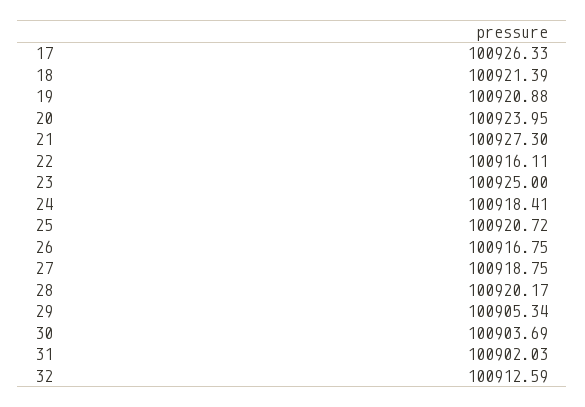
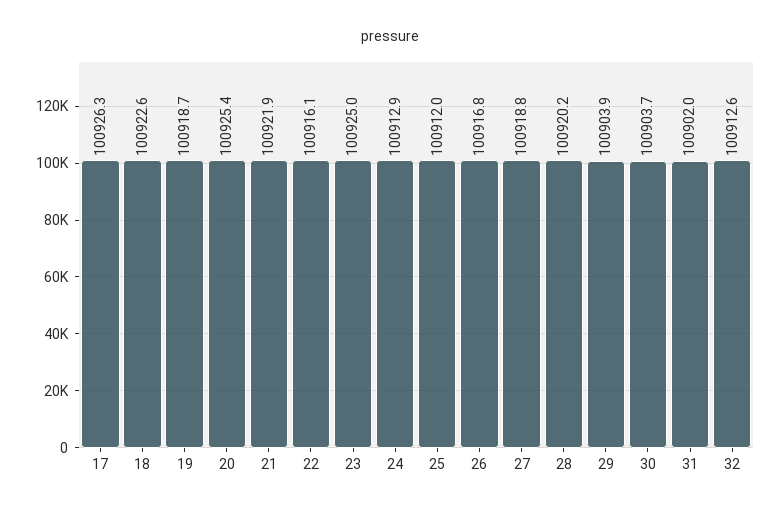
  {
    "17": 100926.33,
-   "18": 100921.39,
+   "18": 100922.6,
-   "19": 100920.88,
+   "19": 100918.7,
-   "20": 100923.95,
+   "20": 100925.4,
-   "21": 100927.3,
+   "21": 100921.9,
    "22": 100916.11,
    "23": 100925,
-   "24": 100918.41,
+   "24": 100912.9,
-   "25": 100920.72,
+   "25": 100912,
    "26": 100916.75,
    "27": 100918.75,
    "28": 100920.17,
-   "29": 100905.34,
+   "29": 100903.9,
    "30": 100903.69,
    "31": 100902.03,
    "32": 100912.59
  }

